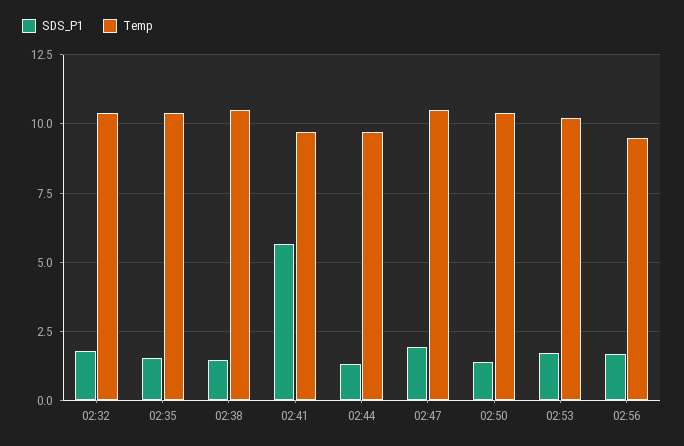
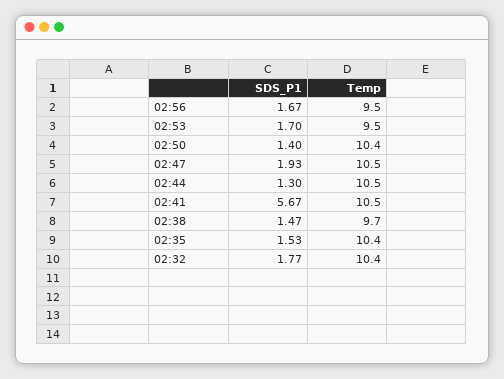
  {
    "SDS_P1": {
      "02:32": 1.77,
      "02:35": 1.53,
      "02:38": 1.47,
      "02:41": 5.67,
      "02:44": 1.3,
      "02:47": 1.93,
      "02:50": 1.4,
      "02:53": 1.7,
      "02:56": 1.67
    },
    "Temp": {
      "02:32": 10.4,
      "02:35": 10.4,
-     "02:38": 10.5,
+     "02:38": 9.7,
-     "02:41": 9.75,
+     "02:41": 10.5,
-     "02:44": 9.75,
+     "02:44": 10.5,
      "02:47": 10.5,
      "02:50": 10.4,
-     "02:53": 10.25,
+     "02:53": 9.5,
      "02:56": 9.5
    }
  }

